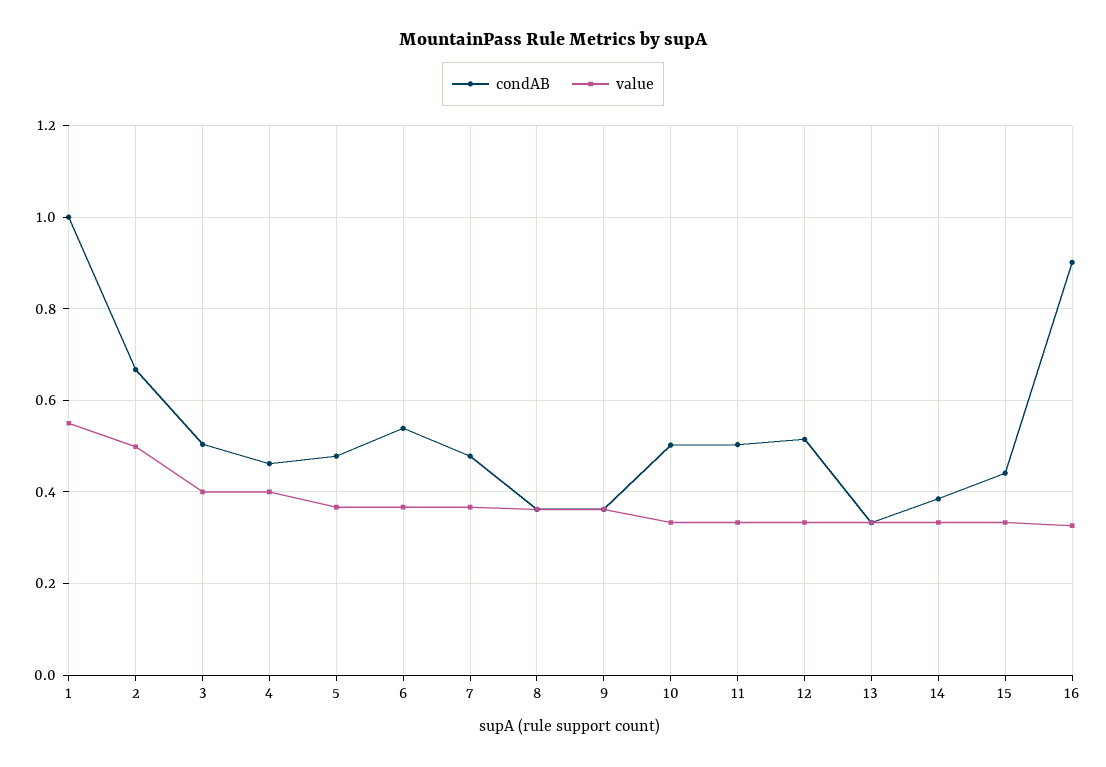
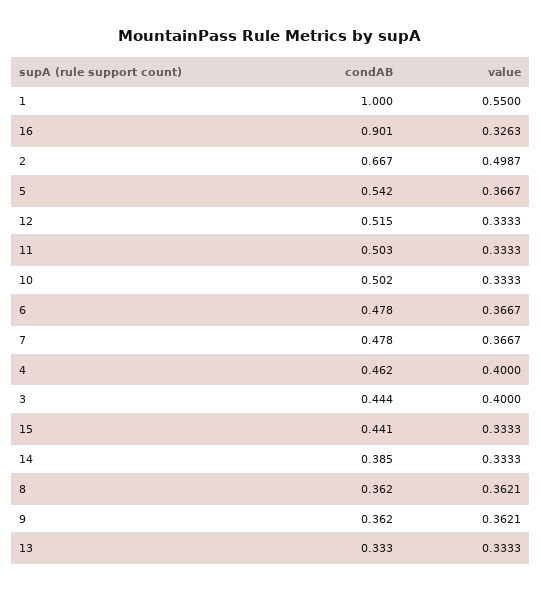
  {
    "condAB": {
      "1": 1,
      "2": 0.667,
-     "3": 0.5,
+     "3": 0.444,
      "4": 0.462,
-     "5": 0.48,
+     "5": 0.542,
-     "6": 0.54,
+     "6": 0.478,
      "7": 0.478,
      "8": 0.362,
      "9": 0.362,
      "10": 0.502,
      "11": 0.503,
      "12": 0.515,
      "13": 0.333,
      "14": 0.385,
      "15": 0.441,
      "16": 0.901
    },
    "value": {
      "1": 0.55,
      "2": 0.4987,
      "3": 0.4,
      "4": 0.4,
      "5": 0.3667,
      "6": 0.3667,
      "7": 0.3667,
      "8": 0.3621,
      "9": 0.3621,
      "10": 0.3333,
      "11": 0.3333,
      "12": 0.3333,
      "13": 0.3333,
      "14": 0.3333,
      "15": 0.3333,
      "16": 0.3263
    }
  }

